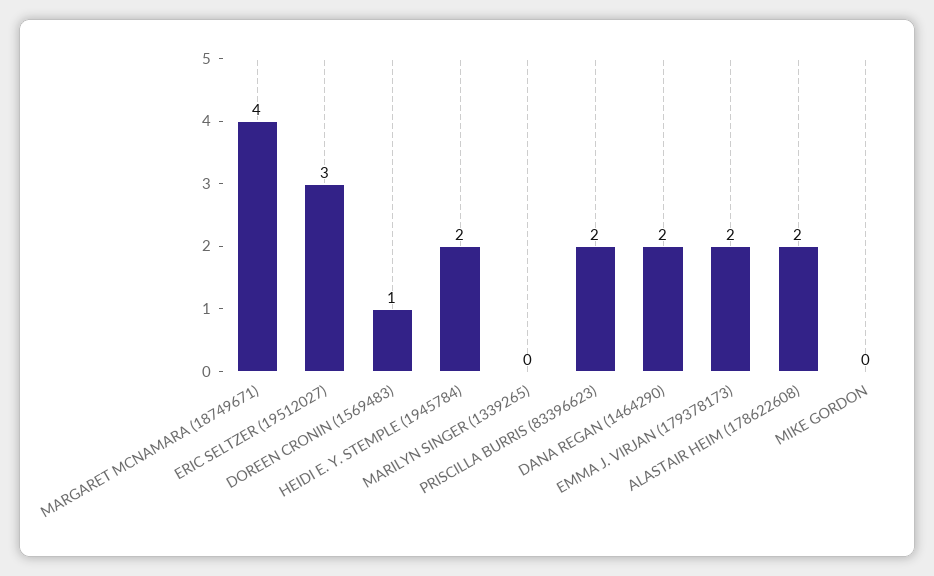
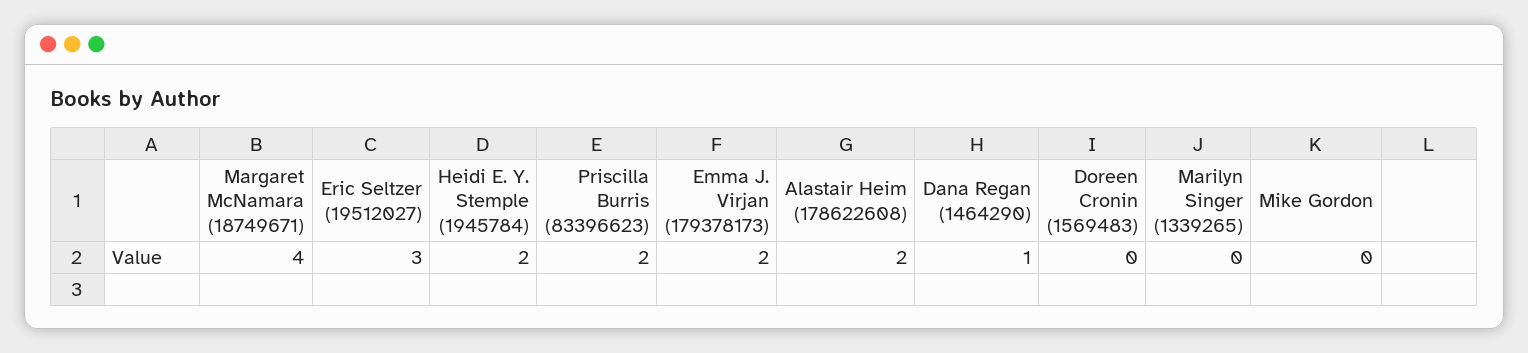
  {
    "MARGARET MCNAMARA (18749671)": 4,
    "ERIC SELTZER (19512027)": 3,
-   "DOREEN CRONIN (1569483)": 1,
+   "DOREEN CRONIN (1569483)": 0,
    "HEIDI E. Y. STEMPLE (1945784)": 2,
    "MARILYN SINGER (1339265)": 0,
    "PRISCILLA BURRIS (83396623)": 2,
-   "DANA REGAN (1464290)": 2,
+   "DANA REGAN (1464290)": 1,
    "EMMA J. VIRJAN (179378173)": 2,
    "ALASTAIR HEIM (178622608)": 2,
    "MIKE GORDON": 0
  }

